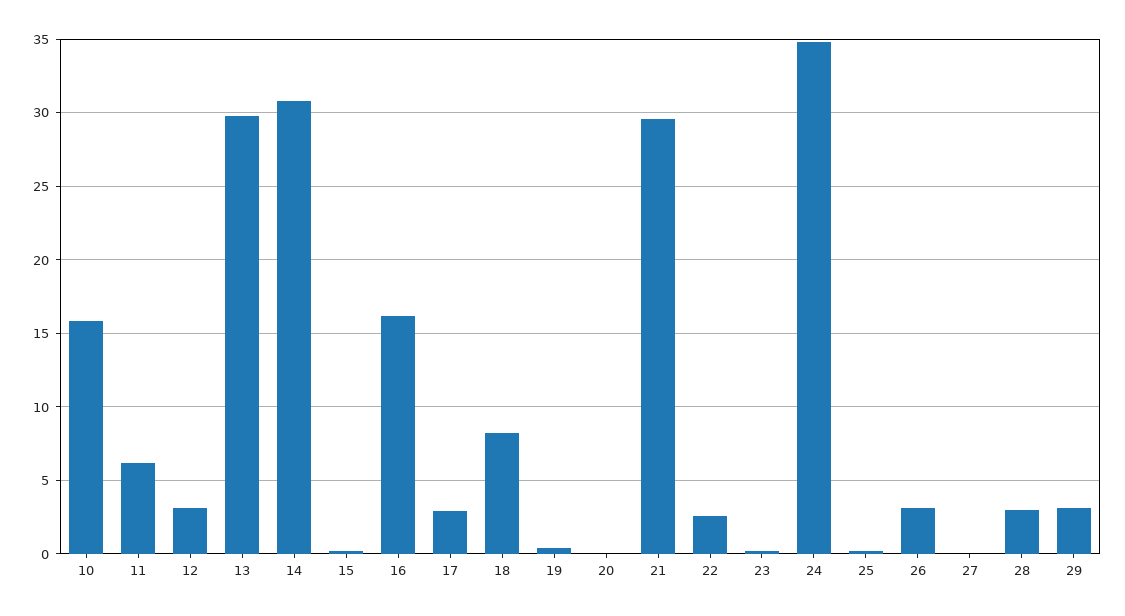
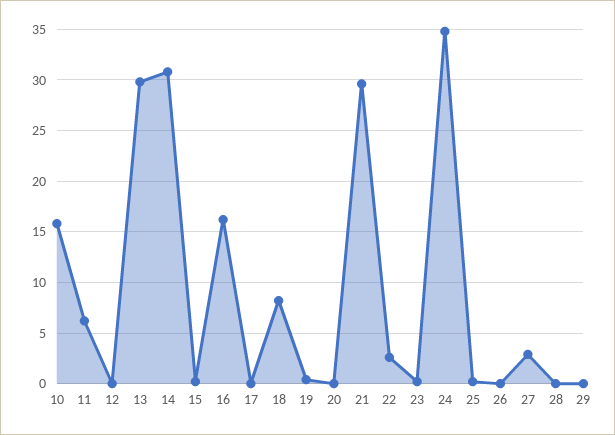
  {
    "10": 16,
    "11": 6,
-   "12": 3,
+   "12": 0,
    "13": 30,
    "14": 31,
    "15": 0,
    "16": 16,
-   "17": 3,
+   "17": 0,
    "18": 8,
    "19": 0.5,
    "20": 0,
    "21": 29.5,
    "22": 2.5,
    "23": 0,
    "24": 35,
    "25": 0,
-   "26": 3,
+   "26": 0,
-   "27": 0,
+   "27": 3,
-   "28": 3,
+   "28": 0,
-   "29": 3
+   "29": 0
  }

